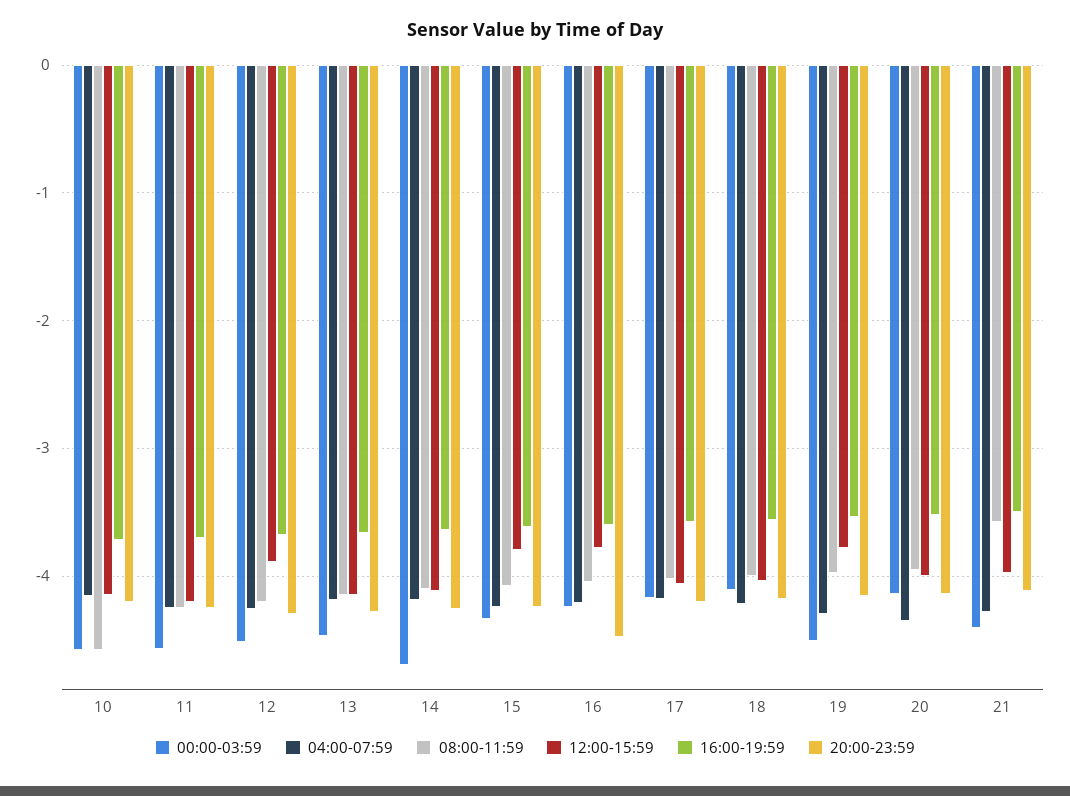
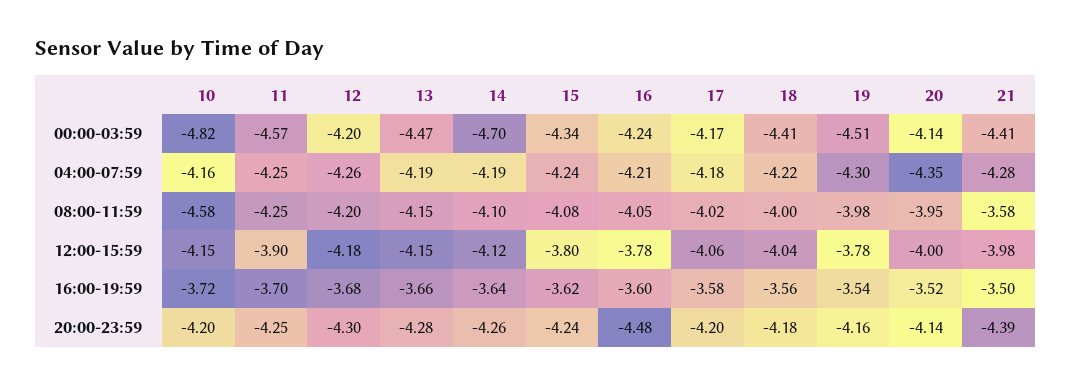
  {
    "00:00-03:59": {
-     "10": -4.6,
+     "10": -4.82,
      "11": -4.57,
-     "12": -4.5,
+     "12": -4.2,
      "13": -4.47,
      "14": -4.7,
      "15": -4.34,
      "16": -4.24,
      "17": -4.17,
-     "18": -4.1,
+     "18": -4.41,
      "19": -4.51,
      "20": -4.14,
      "21": -4.41
    },
    "04:00-07:59": {
      "10": -4.16,
      "11": -4.25,
      "12": -4.26,
      "13": -4.19,
      "14": -4.19,
      "15": -4.24,
      "16": -4.21,
      "17": -4.18,
      "18": -4.22,
      "19": -4.3,
      "20": -4.35,
      "21": -4.28
    },
    "08:00-11:59": {
      "10": -4.58,
      "11": -4.25,
      "12": -4.2,
      "13": -4.15,
      "14": -4.1,
      "15": -4.08,
      "16": -4.05,
      "17": -4.02,
      "18": -4,
      "19": -3.98,
      "20": -3.95,
      "21": -3.58
    },
    "12:00-15:59": {
      "10": -4.15,
-     "11": -4.2,
+     "11": -3.9,
-     "12": -3.9,
+     "12": -4.18,
      "13": -4.15,
      "14": -4.12,
      "15": -3.8,
      "16": -3.78,
      "17": -4.06,
      "18": -4.04,
      "19": -3.78,
      "20": -4,
      "21": -3.98
    },
    "16:00-19:59": {
      "10": -3.72,
      "11": -3.7,
      "12": -3.68,
      "13": -3.66,
      "14": -3.64,
      "15": -3.62,
      "16": -3.6,
      "17": -3.58,
      "18": -3.56,
      "19": -3.54,
      "20": -3.52,
      "21": -3.5
    },
    "20:00-23:59": {
      "10": -4.2,
      "11": -4.25,
      "12": -4.3,
      "13": -4.28,
      "14": -4.26,
      "15": -4.24,
      "16": -4.48,
      "17": -4.2,
      "18": -4.18,
      "19": -4.16,
      "20": -4.14,
-     "21": -4.1
+     "21": -4.39
    }
  }

